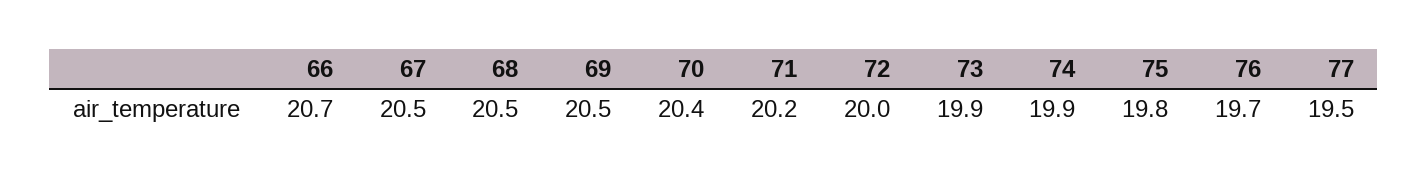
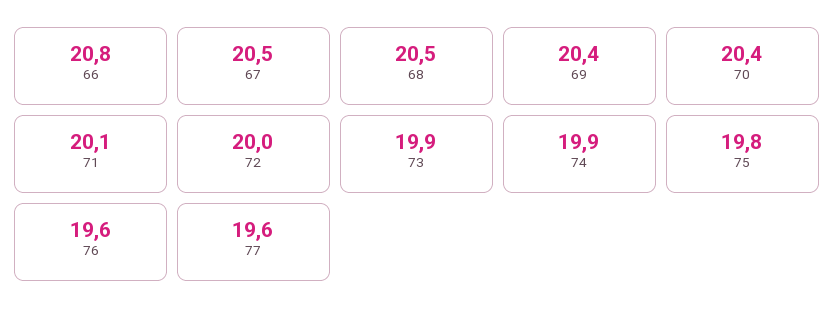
  {
-   "66": 20.7,
+   "66": 20.8,
    "67": 20.5,
    "68": 20.5,
-   "69": 20.5,
+   "69": 20.4,
    "70": 20.4,
-   "71": 20.2,
+   "71": 20.1,
    "72": 20,
    "73": 19.9,
    "74": 19.9,
    "75": 19.8,
-   "76": 19.7,
+   "76": 19.6,
-   "77": 19.5
+   "77": 19.6
  }

